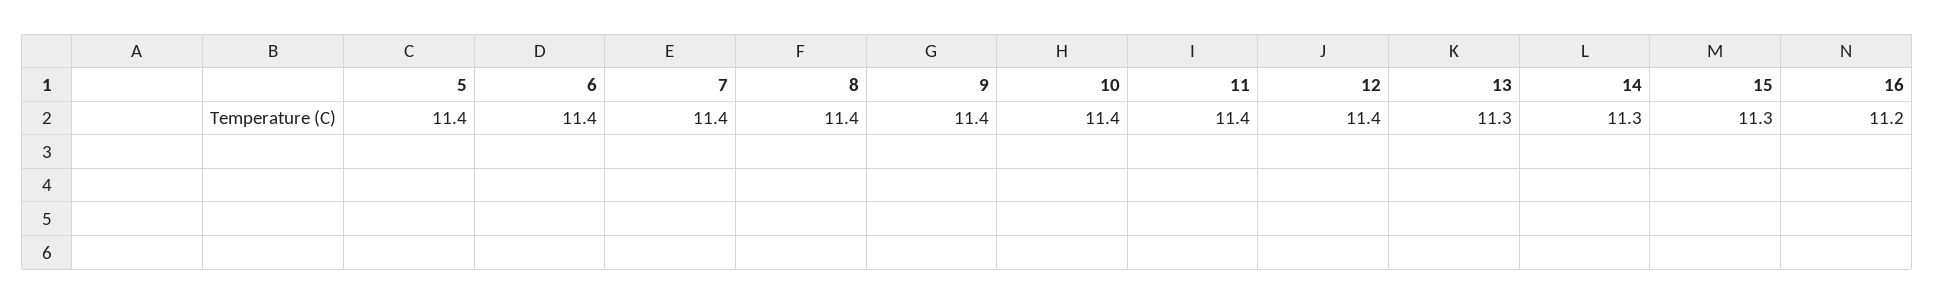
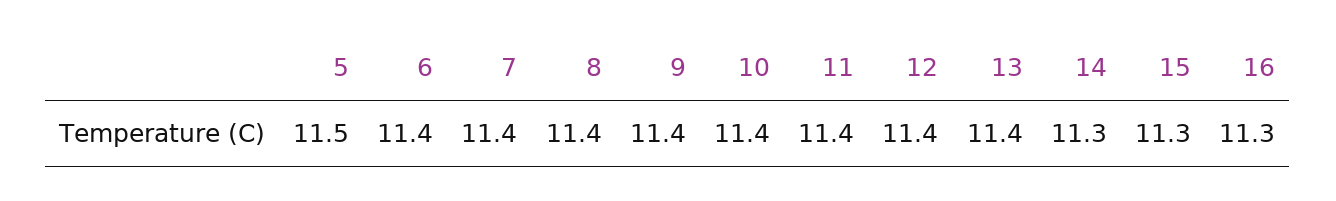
  {
-   "5": 11.4,
+   "5": 11.5,
    "6": 11.4,
    "7": 11.4,
    "8": 11.4,
    "9": 11.4,
    "10": 11.4,
    "11": 11.4,
    "12": 11.4,
-   "13": 11.3,
+   "13": 11.4,
    "14": 11.3,
    "15": 11.3,
-   "16": 11.2
+   "16": 11.3
  }

